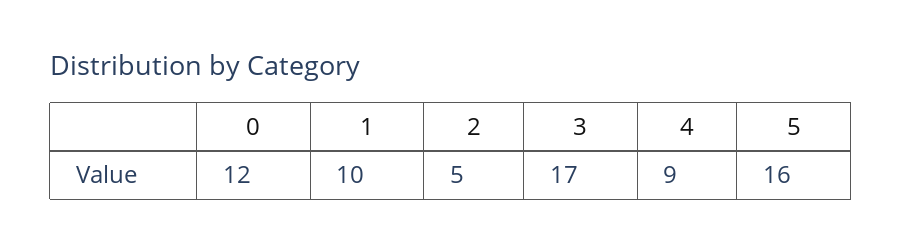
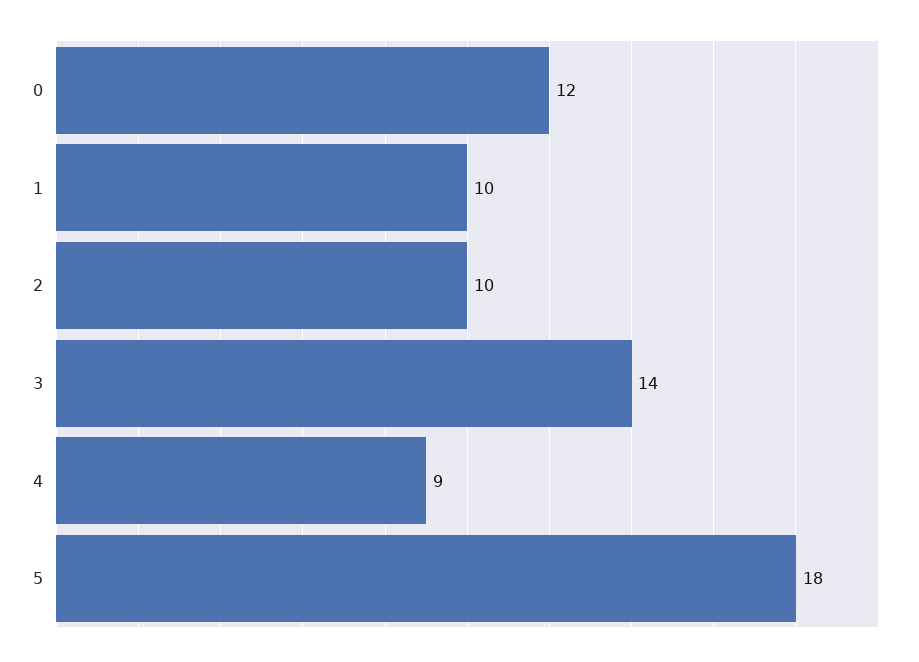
  {
    "0": 12,
    "1": 10,
-   "2": 5,
+   "2": 10,
-   "3": 17,
+   "3": 14,
    "4": 9,
-   "5": 16
+   "5": 18
  }

